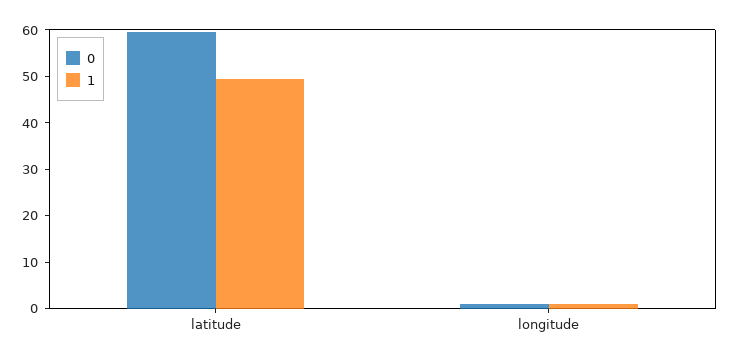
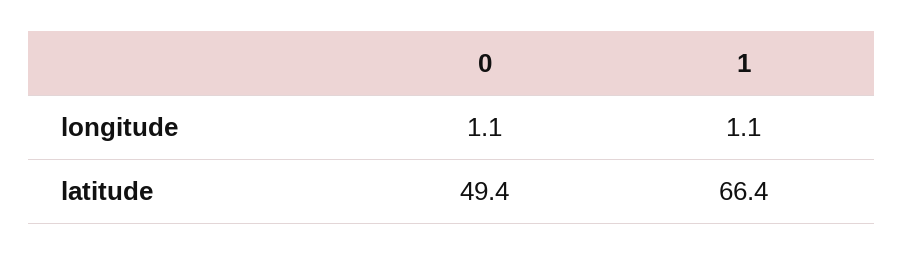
  {
    "0": {
-     "latitude": 60,
+     "latitude": 49.4,
      "longitude": 1.1
    },
    "1": {
-     "latitude": 50,
+     "latitude": 66.4,
      "longitude": 1.1
    }
  }

